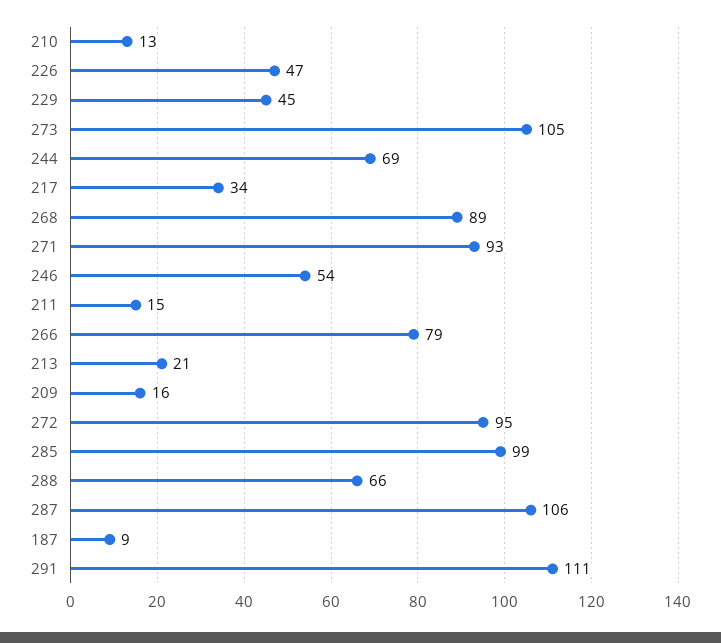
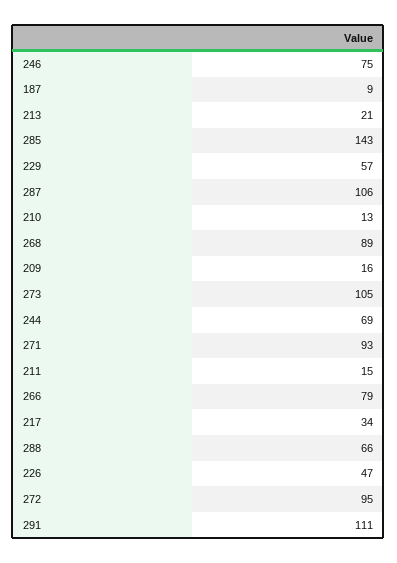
  {
    "210": 13,
    "226": 47,
-   "229": 45,
+   "229": 57,
    "273": 105,
    "244": 69,
    "217": 34,
    "268": 89,
    "271": 93,
-   "246": 54,
+   "246": 75,
    "211": 15,
    "266": 79,
    "213": 21,
    "209": 16,
    "272": 95,
-   "285": 99,
+   "285": 143,
    "288": 66,
    "287": 106,
    "187": 9,
    "291": 111
  }

